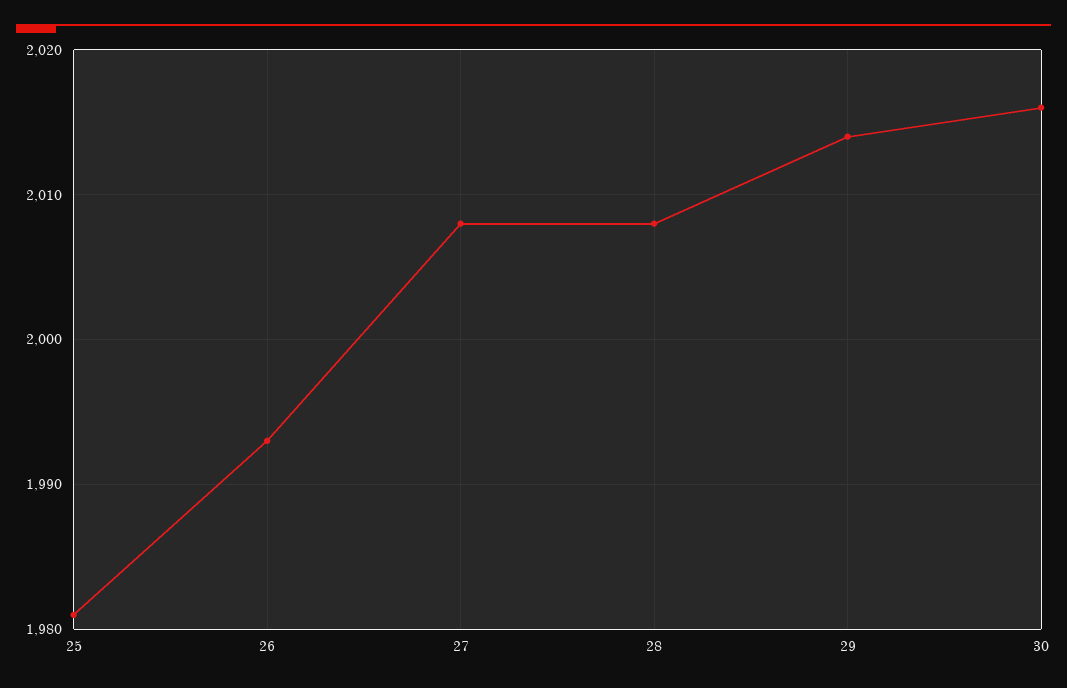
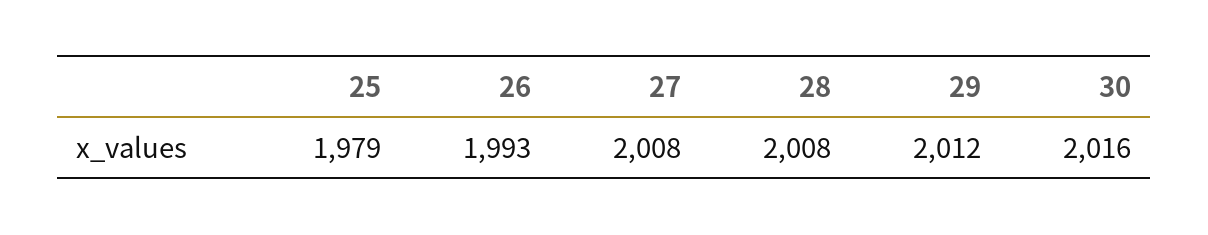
  {
-   "25": 1981,
+   "25": 1979,
    "26": 1993,
    "27": 2008,
    "28": 2008,
-   "29": 2014,
+   "29": 2012,
    "30": 2016
  }

